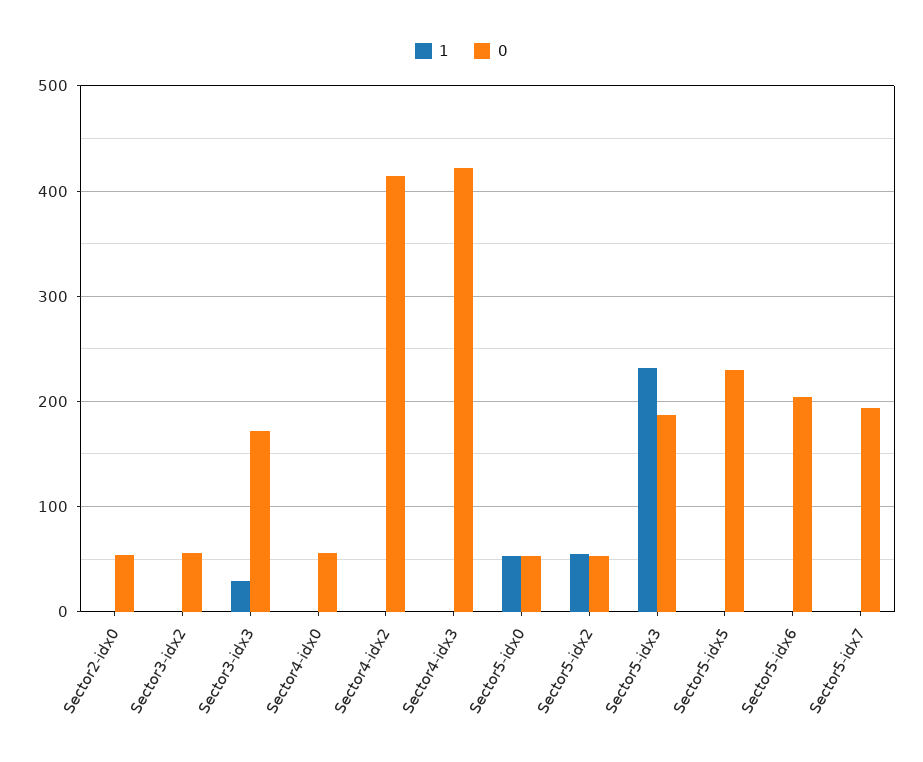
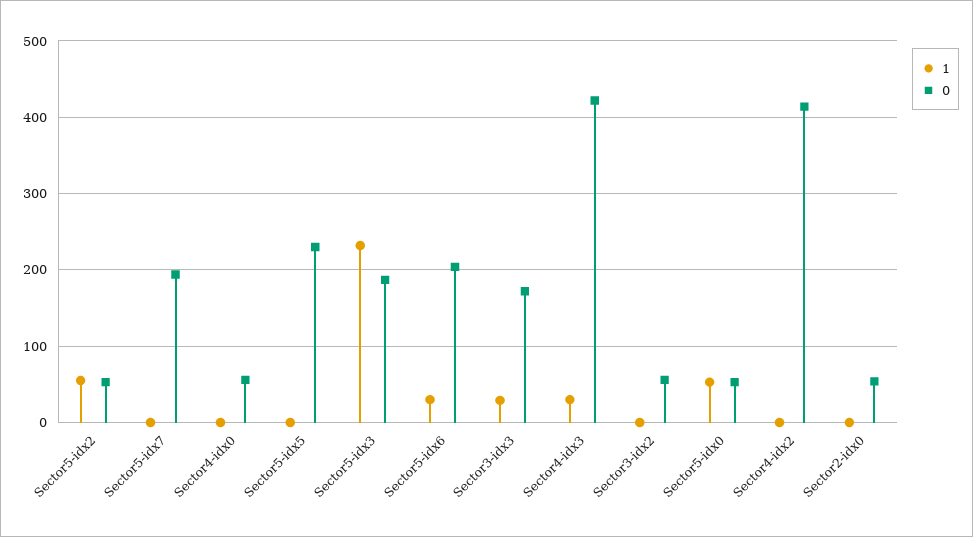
  {
    "1": {
      "Sector2-idx0": 0,
      "Sector3-idx2": 0,
      "Sector3-idx3": 30,
      "Sector4-idx0": 0,
      "Sector4-idx2": 0,
-     "Sector4-idx3": 0,
+     "Sector4-idx3": 30,
      "Sector5-idx0": 50,
      "Sector5-idx2": 60,
      "Sector5-idx3": 230,
      "Sector5-idx5": 0,
-     "Sector5-idx6": 0,
+     "Sector5-idx6": 30,
      "Sector5-idx7": 0
    },
    "0": {
      "Sector2-idx0": 50,
      "Sector3-idx2": 60,
      "Sector3-idx3": 170,
      "Sector4-idx0": 60,
      "Sector4-idx2": 410,
      "Sector4-idx3": 420,
      "Sector5-idx0": 50,
      "Sector5-idx2": 50,
      "Sector5-idx3": 190,
      "Sector5-idx5": 230,
      "Sector5-idx6": 200,
      "Sector5-idx7": 190
    }
  }

